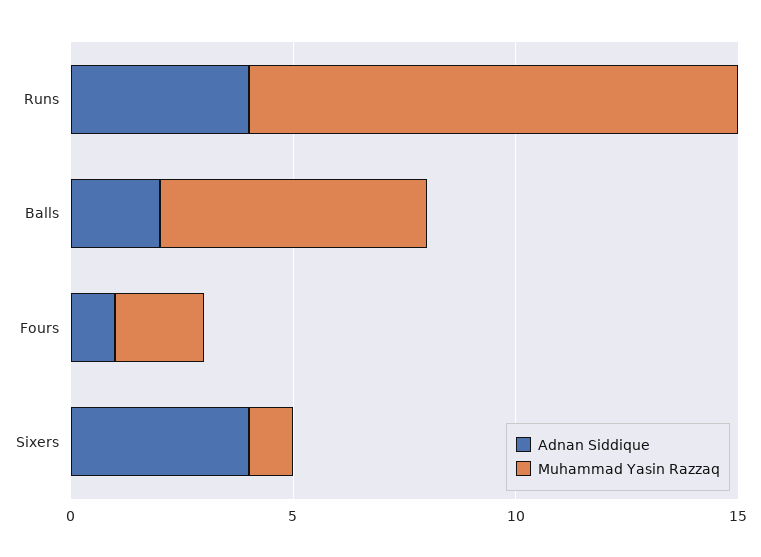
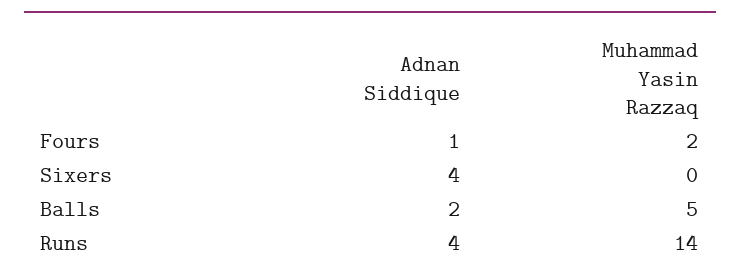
  {
    "Adnan Siddique": {
      "Runs": 4,
      "Balls": 2,
      "Fours": 1,
      "Sixers": 4
    },
    "Muhammad Yasin Razzaq": {
-     "Runs": 11,
+     "Runs": 14,
-     "Balls": 6,
+     "Balls": 5,
      "Fours": 2,
-     "Sixers": 1
+     "Sixers": 0
    }
  }

